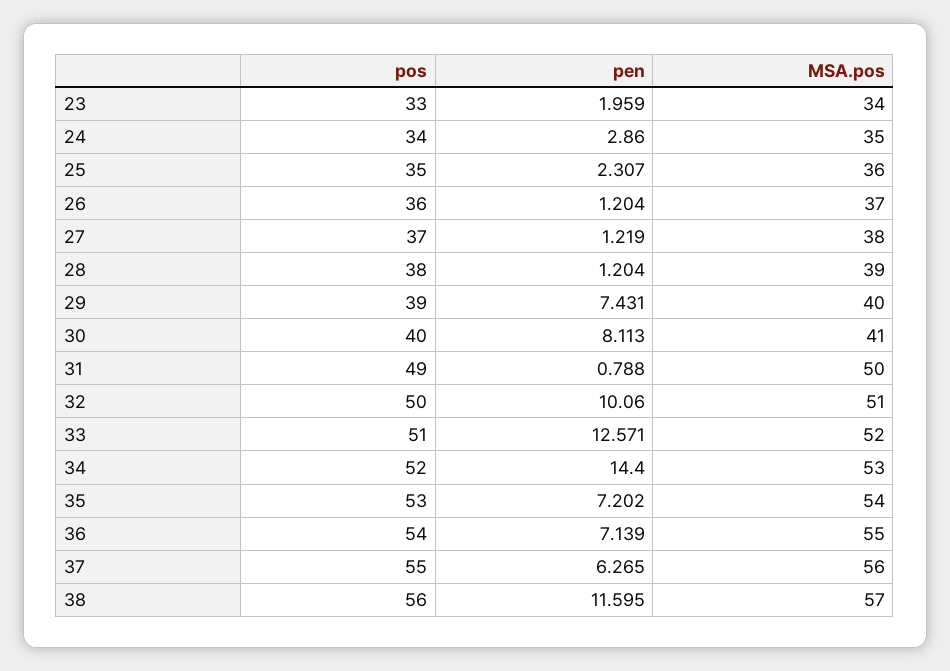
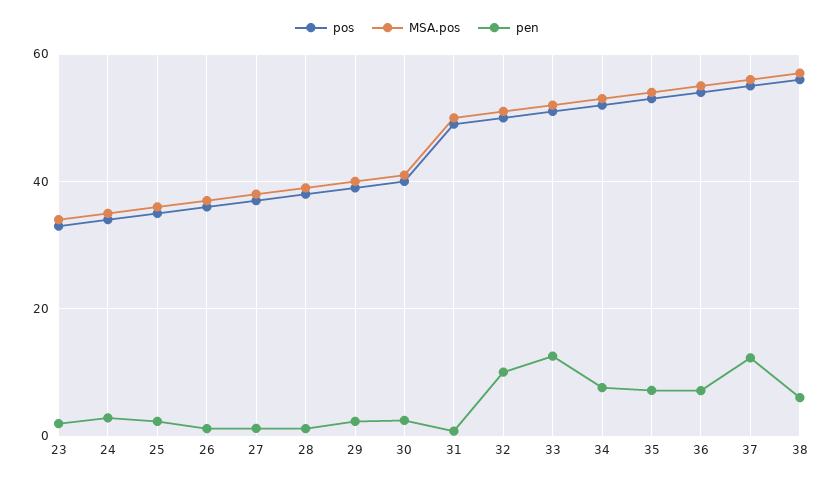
  {
    "pos": {
      "23": 33,
      "24": 34,
      "25": 35,
      "26": 36,
      "27": 37,
      "28": 38,
      "29": 39,
      "30": 40,
      "31": 49,
      "32": 50,
      "33": 51,
      "34": 52,
      "35": 53,
      "36": 54,
      "37": 55,
      "38": 56
    },
    "pen": {
      "23": 1.959,
      "24": 2.86,
      "25": 2.307,
      "26": 1.204,
      "27": 1.219,
      "28": 1.204,
-     "29": 7.431,
+     "29": 2,
-     "30": 8.113,
+     "30": 2,
      "31": 0.788,
      "32": 10.06,
      "33": 12.571,
-     "34": 14.4,
+     "34": 8,
      "35": 7.202,
      "36": 7.139,
-     "37": 6.265,
+     "37": 12,
-     "38": 11.595
+     "38": 6
    },
    "MSA.pos": {
      "23": 34,
      "24": 35,
      "25": 36,
      "26": 37,
      "27": 38,
      "28": 39,
      "29": 40,
      "30": 41,
      "31": 50,
      "32": 51,
      "33": 52,
      "34": 53,
      "35": 54,
      "36": 55,
      "37": 56,
      "38": 57
    }
  }

